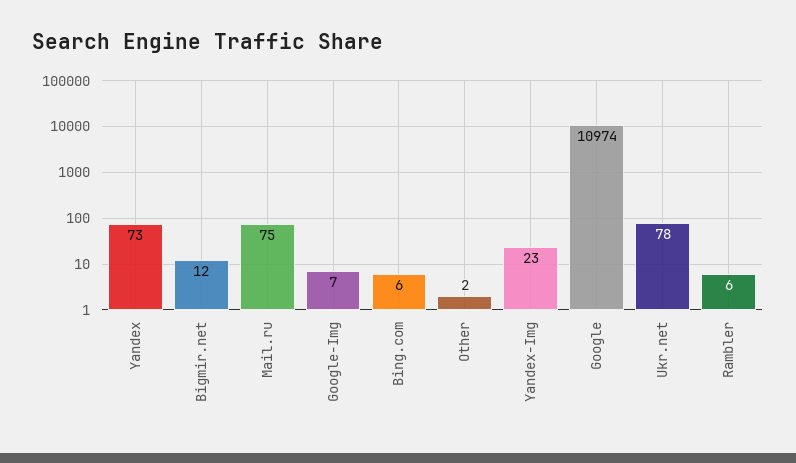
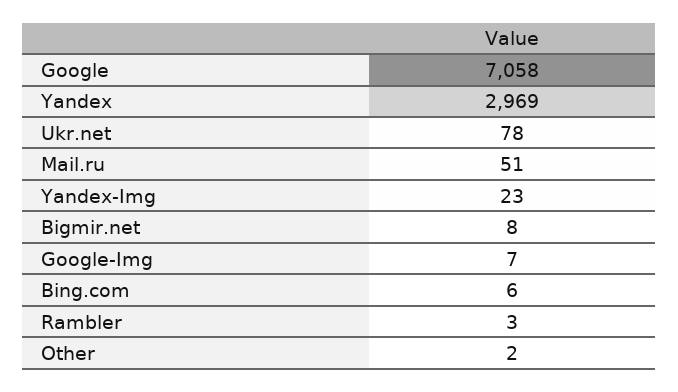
  {
-   "Yandex": 73,
+   "Yandex": 2969,
-   "Bigmir.net": 12,
+   "Bigmir.net": 8,
-   "Mail.ru": 75,
+   "Mail.ru": 51,
    "Google-Img": 7,
    "Bing.com": 6,
    "Other": 2,
    "Yandex-Img": 23,
-   "Google": 10974,
+   "Google": 7058,
    "Ukr.net": 78,
-   "Rambler": 6
+   "Rambler": 3
  }

